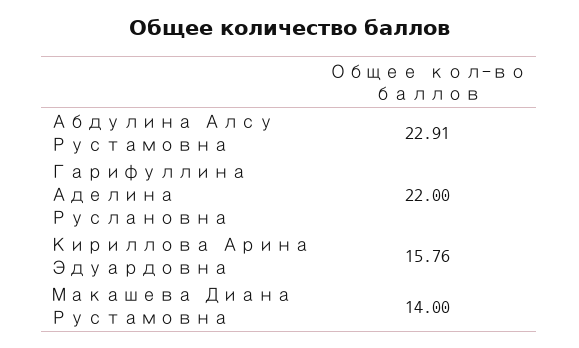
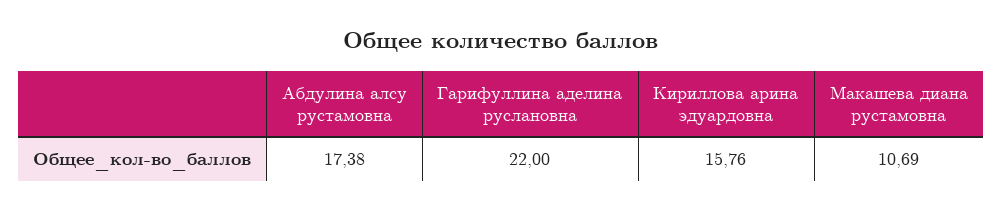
  {
-   "Абдулина Алсу Рустамовна": 22.91,
+   "Абдулина Алсу Рустамовна": 17.38,
    "Гарифуллина Аделина Руслановна": 22,
    "Кириллова Арина Эдуардовна": 15.76,
-   "Макашева Диана Рустамовна": 14
+   "Макашева Диана Рустамовна": 10.69
  }

